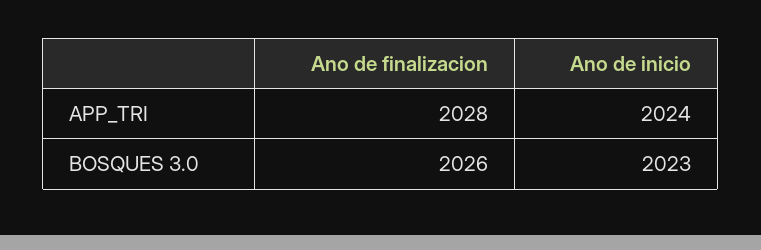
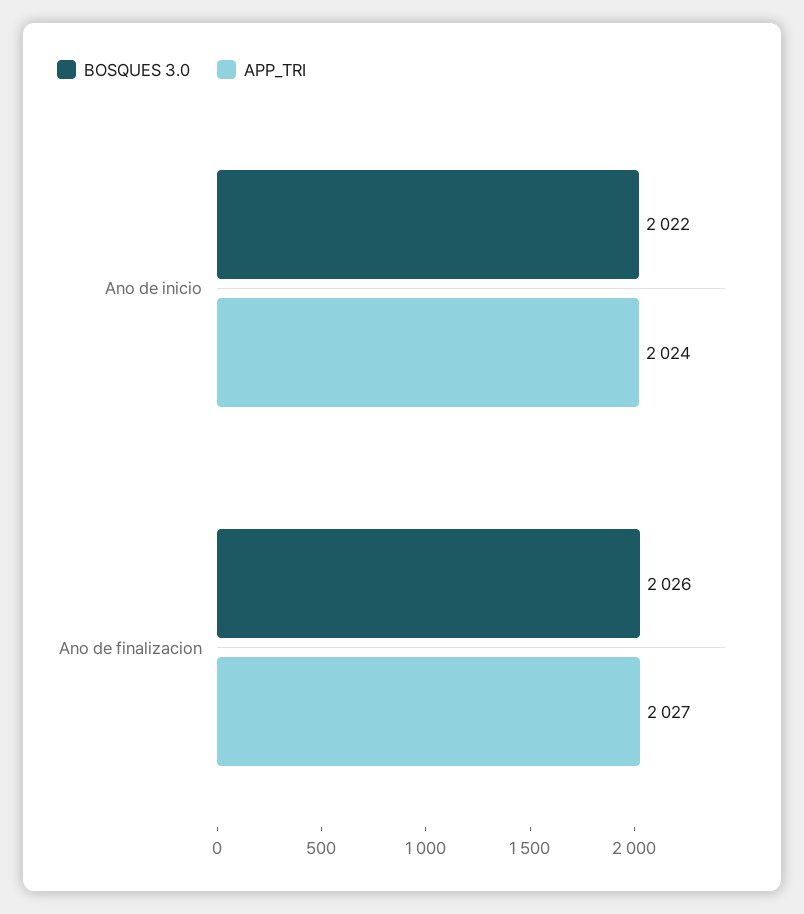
  {
    "APP_TRI": {
-     "Ano de finalizacion": 2028,
+     "Ano de finalizacion": 2027,
      "Ano de inicio": 2024
    },
    "BOSQUES 3.0": {
      "Ano de finalizacion": 2026,
-     "Ano de inicio": 2023
+     "Ano de inicio": 2022
    }
  }

